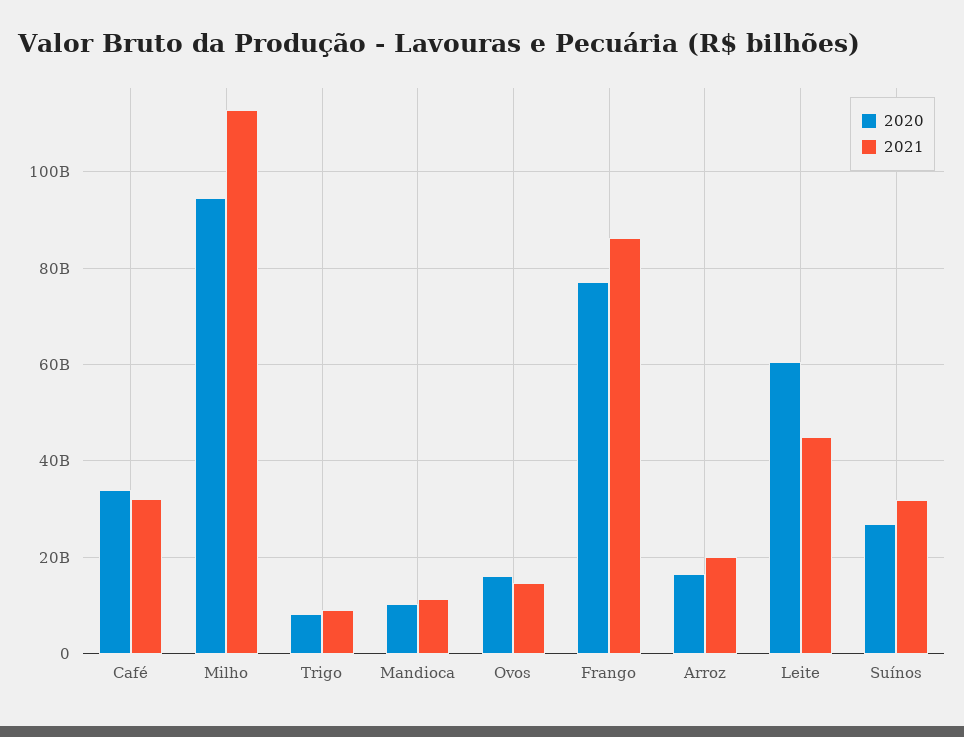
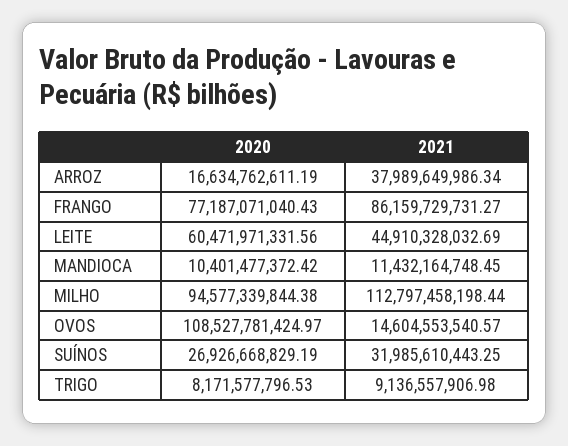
  {
    "2020": {
-     "Café": 34000000000,
      "Milho": 94577339844.38,
      "Trigo": 8171577796.53,
      "Mandioca": 10401477372.42,
-     "Ovos": 16000000000,
+     "Ovos": 108527781424.97,
      "Frango": 77187071040.43,
      "Arroz": 16634762611.19,
      "Leite": 60471971331.56,
      "Suínos": 26926668829.19
    },
    "2021": {
-     "Café": 32000000000,
      "Milho": 112797458198.44,
      "Trigo": 9136557906.98,
      "Mandioca": 11432164748.45,
      "Ovos": 14604553540.57,
      "Frango": 86159729731.27,
-     "Arroz": 20000000000,
+     "Arroz": 37989649986.34,
      "Leite": 44910328032.69,
      "Suínos": 31985610443.25
    }
  }

